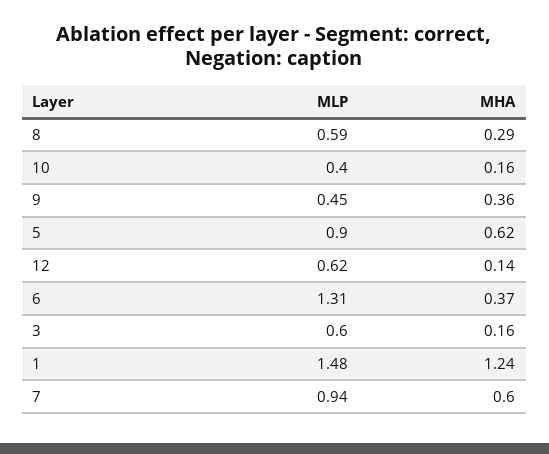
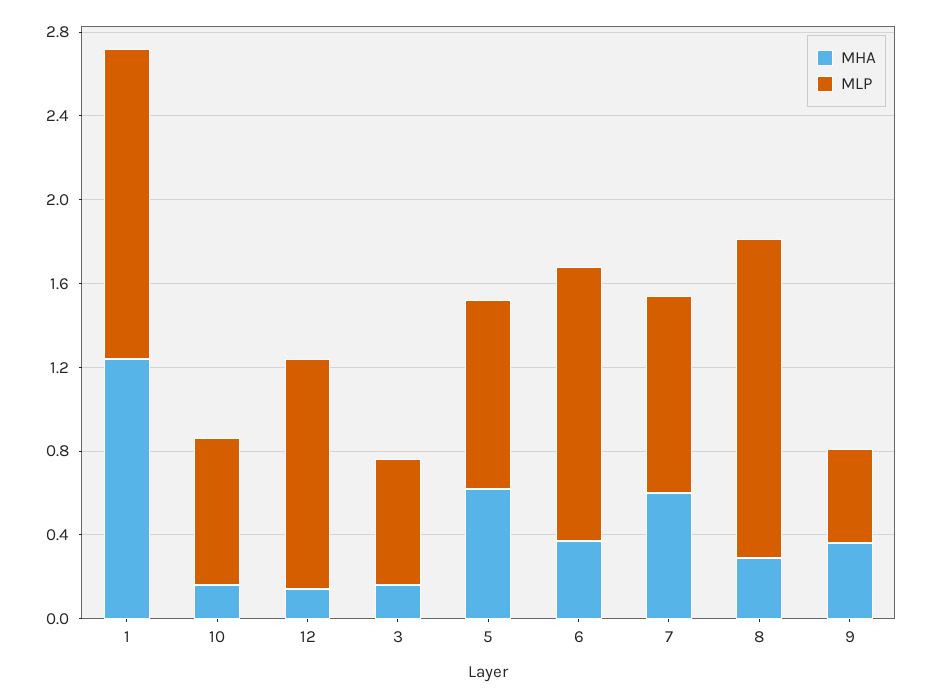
  {
    "MLP": {
-     "8": 0.59,
+     "8": 1.5,
-     "10": 0.4,
+     "10": 0.7,
      "9": 0.45,
      "5": 0.9,
-     "12": 0.62,
+     "12": 1.1,
      "6": 1.31,
      "3": 0.6,
      "1": 1.48,
      "7": 0.94
    },
    "MHA": {
      "8": 0.29,
      "10": 0.16,
      "9": 0.36,
      "5": 0.62,
      "12": 0.14,
      "6": 0.37,
      "3": 0.16,
      "1": 1.24,
      "7": 0.6
    }
  }

